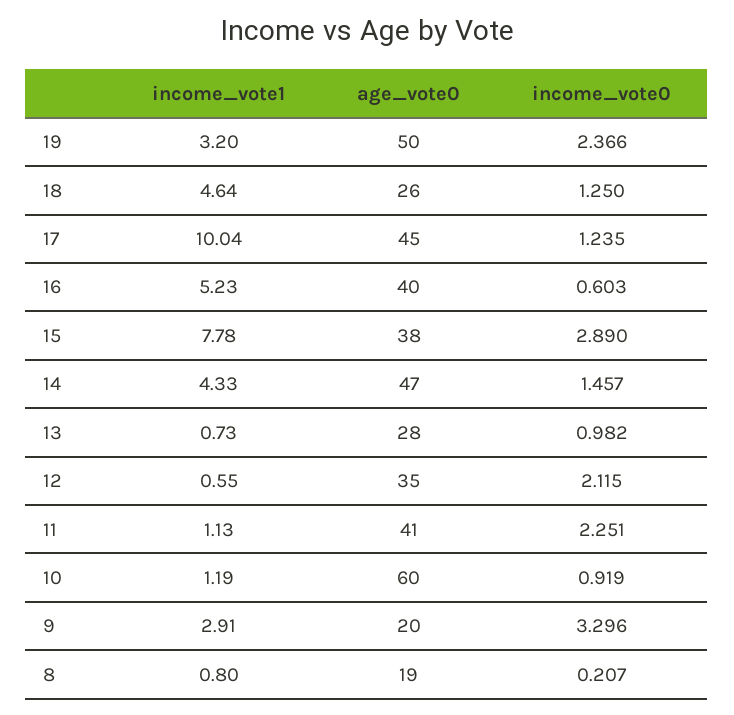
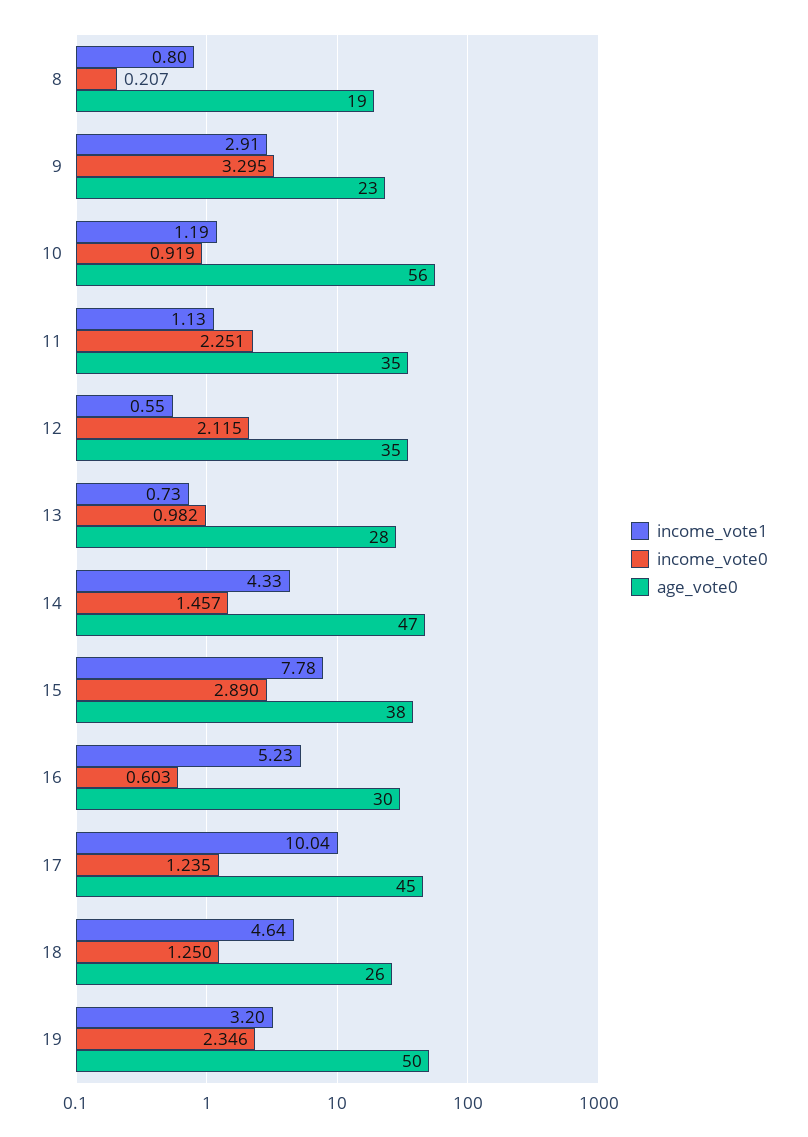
  {
    "income_vote1": {
      "19": 3.2,
      "18": 4.64,
      "17": 10.04,
      "16": 5.23,
      "15": 7.78,
      "14": 4.33,
      "13": 0.73,
      "12": 0.55,
      "11": 1.13,
      "10": 1.19,
      "9": 2.91,
      "8": 0.8
    },
    "age_vote0": {
      "19": 50,
      "18": 26,
      "17": 45,
-     "16": 40,
+     "16": 30,
      "15": 38,
      "14": 47,
      "13": 28,
      "12": 35,
-     "11": 41,
+     "11": 35,
-     "10": 60,
+     "10": 56,
-     "9": 20,
+     "9": 23,
      "8": 19
    },
    "income_vote0": {
-     "19": 2.366,
+     "19": 2.346,
      "18": 1.25,
      "17": 1.235,
      "16": 0.603,
      "15": 2.89,
      "14": 1.457,
      "13": 0.982,
      "12": 2.115,
      "11": 2.251,
      "10": 0.919,
-     "9": 3.296,
+     "9": 3.295,
      "8": 0.207
    }
  }

